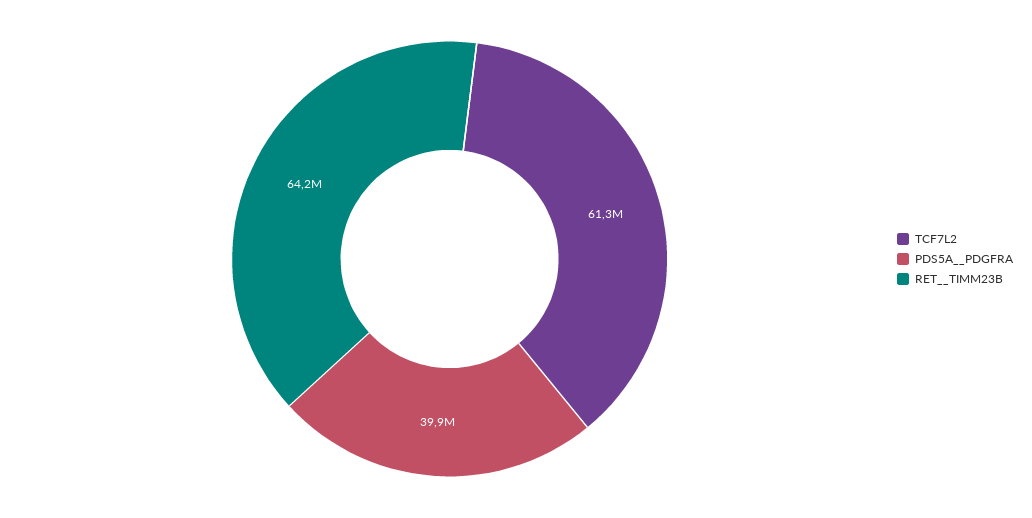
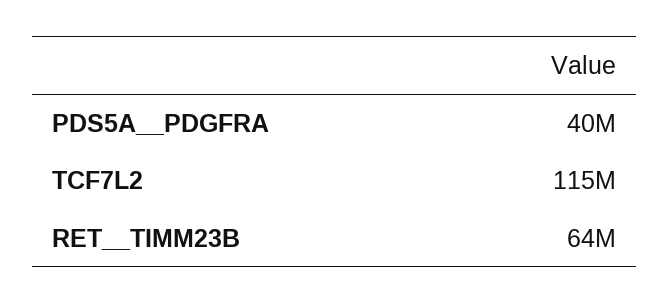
  {
-   "TCF7L2": 61300000,
+   "TCF7L2": 115000000,
    "PDS5A__PDGFRA": 39900000,
    "RET__TIMM23B": 64200000
  }

